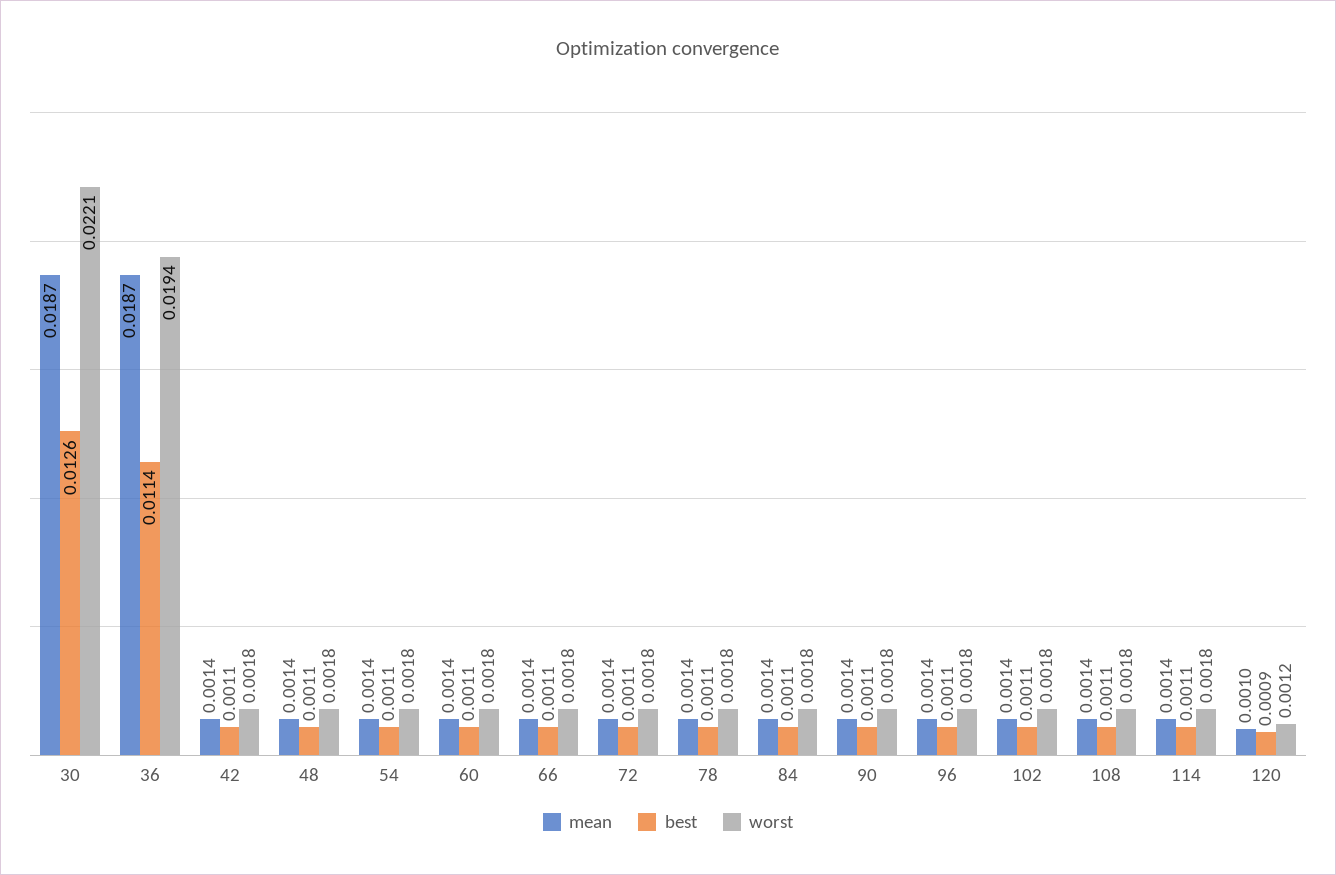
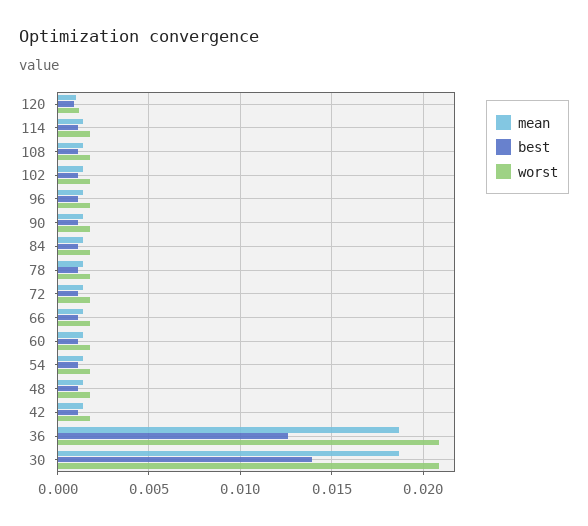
  {
    "mean": {
      "30": 0.0187,
      "36": 0.0187,
      "42": 0.0014,
      "48": 0.0014,
      "54": 0.0014,
      "60": 0.0014,
      "66": 0.0014,
      "72": 0.0014,
      "78": 0.0014,
      "84": 0.0014,
      "90": 0.0014,
      "96": 0.0014,
      "102": 0.0014,
      "108": 0.0014,
      "114": 0.0014,
      "120": 0.001
    },
    "best": {
-     "30": 0.0126,
+     "30": 0.014,
-     "36": 0.0114,
+     "36": 0.0125,
      "42": 0.0011,
      "48": 0.0011,
      "54": 0.0011,
      "60": 0.0011,
      "66": 0.0011,
      "72": 0.0011,
      "78": 0.0011,
      "84": 0.0011,
      "90": 0.0011,
      "96": 0.0011,
      "102": 0.0011,
      "108": 0.0011,
      "114": 0.0011,
      "120": 0.0009
    },
    "worst": {
-     "30": 0.0221,
+     "30": 0.021,
-     "36": 0.0194,
+     "36": 0.021,
      "42": 0.0018,
      "48": 0.0018,
      "54": 0.0018,
      "60": 0.0018,
      "66": 0.0018,
      "72": 0.0018,
      "78": 0.0018,
      "84": 0.0018,
      "90": 0.0018,
      "96": 0.0018,
      "102": 0.0018,
      "108": 0.0018,
      "114": 0.0018,
      "120": 0.0012
    }
  }

